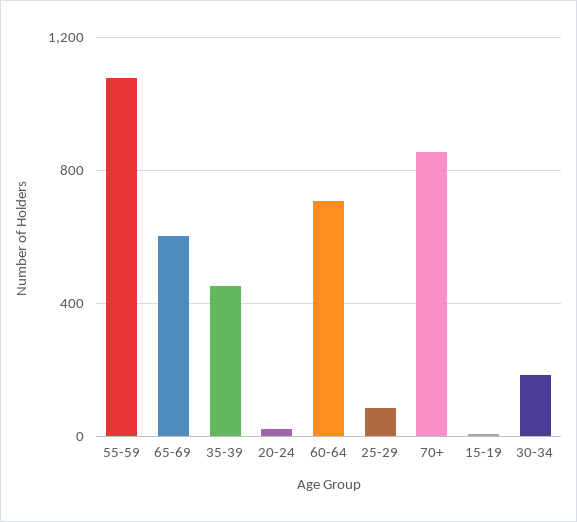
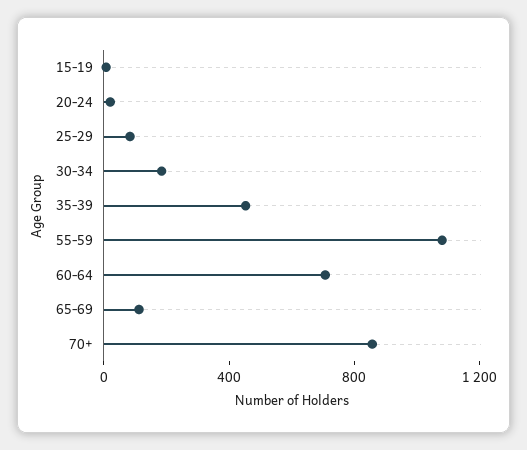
  {
    "55-59": 1100,
-   "65-69": 600,
+   "65-69": 100,
    "35-39": 450,
    "20-24": 0,
    "60-64": 700,
    "25-29": 100,
    "70+": 850,
    "15-19": 0,
    "30-34": 200
  }

